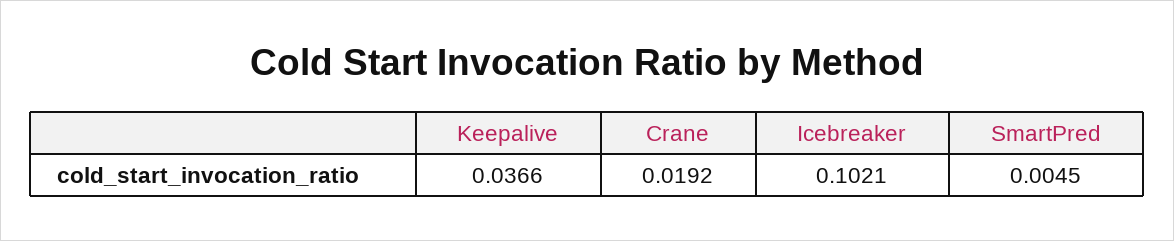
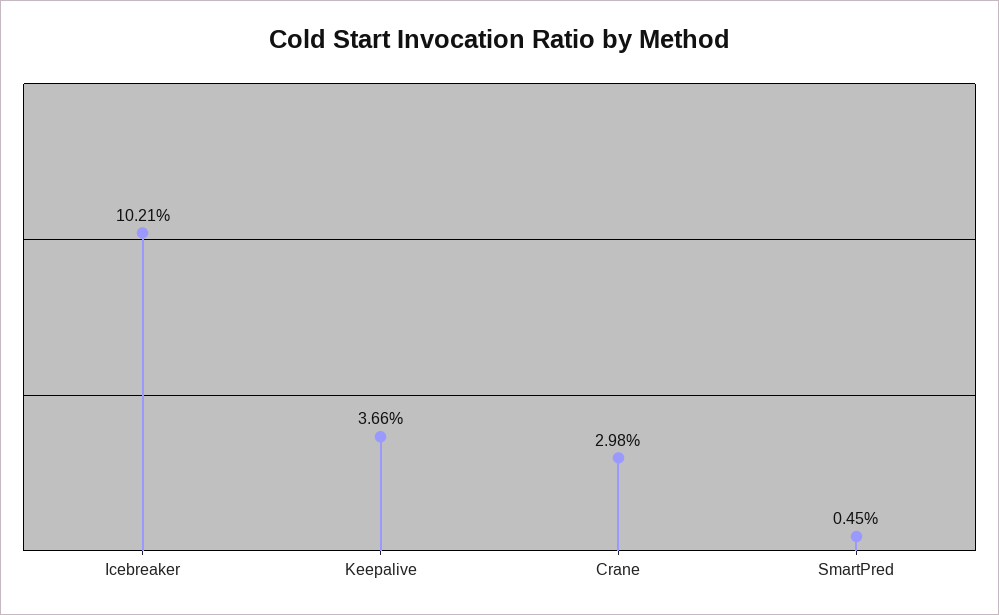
  {
    "Keepalive": 0.0366,
-   "Crane": 0.0192,
+   "Crane": 0.0298,
    "Icebreaker": 0.1021,
    "SmartPred": 0.0045
  }

